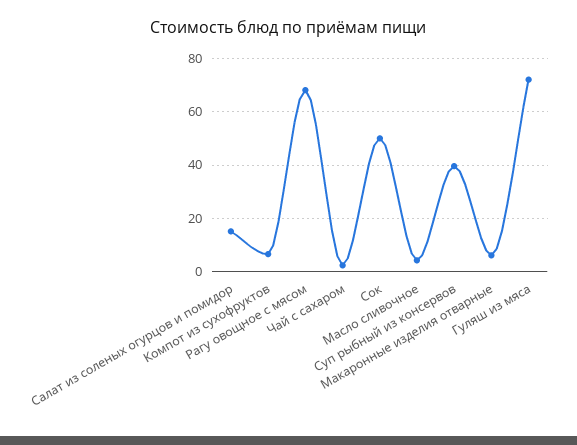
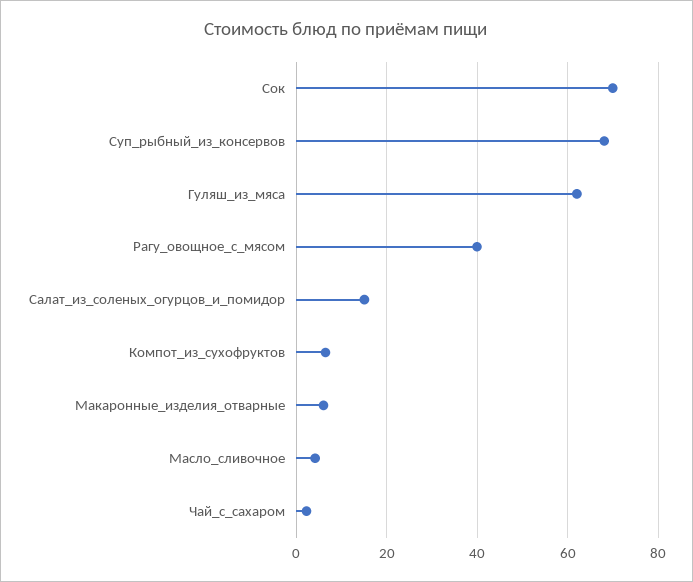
  {
    "Салат из соленых огурцов и помидор": 16,
    "Компот из сухофруктов": 6,
-   "Рагу овощное с мясом": 67.5,
+   "Рагу овощное с мясом": 40,
    "Чай с сахаром": 2,
-   "Сок": 50,
+   "Сок": 70,
    "Масло сливочное": 4,
-   "Суп рыбный из консервов": 40,
+   "Суп рыбный из консервов": 68,
    "Макаронные изделия отварные": 6,
-   "Гуляш из мяса": 72.5
+   "Гуляш из мяса": 62
  }

